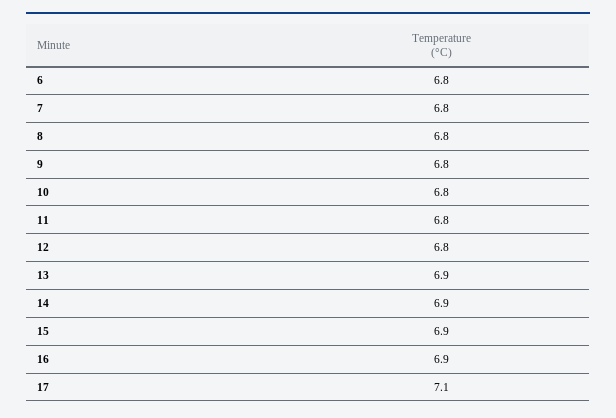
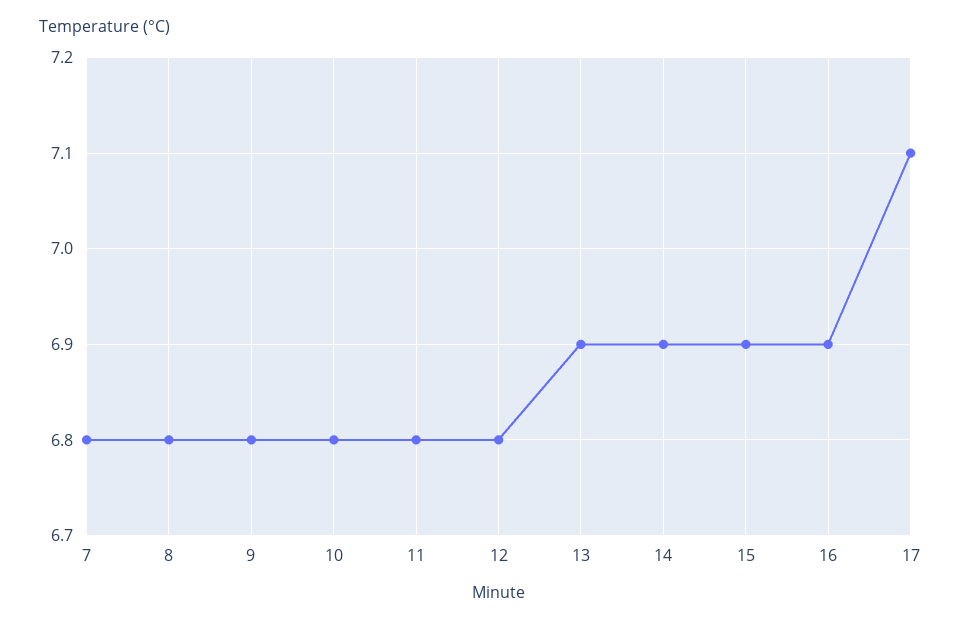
  {
-   "6": 6.8,
    "7": 6.8,
    "8": 6.8,
    "9": 6.8,
    "10": 6.8,
    "11": 6.8,
    "12": 6.8,
    "13": 6.9,
    "14": 6.9,
    "15": 6.9,
    "16": 6.9,
    "17": 7.1
  }

